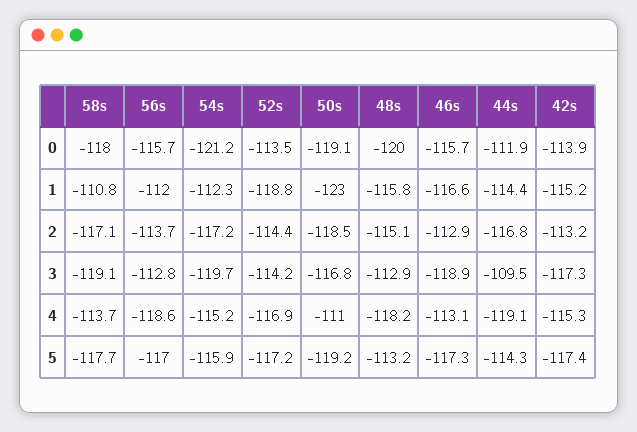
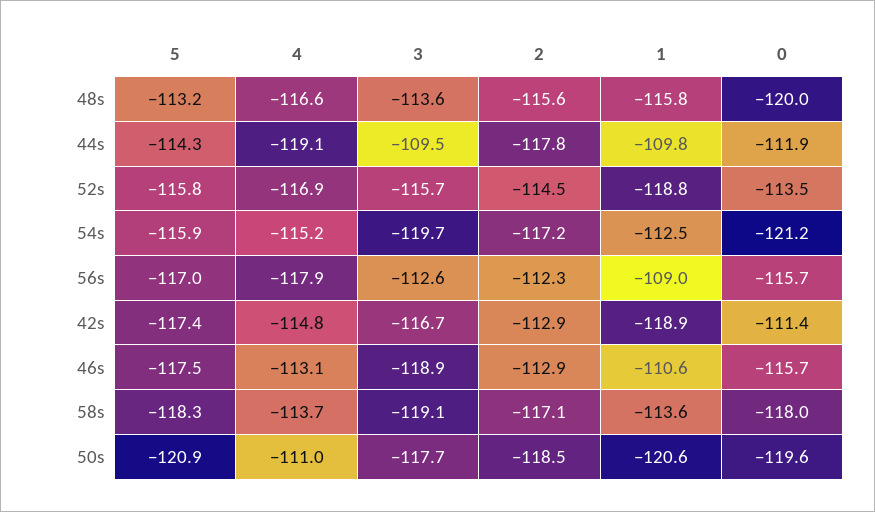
  {
    "58s": {
      "0": -118,
-     "1": -110.8,
+     "1": -113.6,
      "2": -117.1,
      "3": -119.1,
      "4": -113.7,
-     "5": -117.7
+     "5": -118.3
    },
    "56s": {
      "0": -115.7,
-     "1": -112,
+     "1": -109,
-     "2": -113.7,
+     "2": -112.3,
-     "3": -112.8,
+     "3": -112.6,
-     "4": -118.6,
+     "4": -117.9,
      "5": -117
    },
    "54s": {
      "0": -121.2,
-     "1": -112.3,
+     "1": -112.5,
      "2": -117.2,
      "3": -119.7,
      "4": -115.2,
      "5": -115.9
    },
    "52s": {
      "0": -113.5,
      "1": -118.8,
-     "2": -114.4,
+     "2": -114.5,
-     "3": -114.2,
+     "3": -115.7,
      "4": -116.9,
-     "5": -117.2
+     "5": -115.8
    },
    "50s": {
-     "0": -119.1,
+     "0": -119.6,
-     "1": -123,
+     "1": -120.6,
      "2": -118.5,
-     "3": -116.8,
+     "3": -117.7,
      "4": -111,
-     "5": -119.2
+     "5": -120.9
    },
    "48s": {
      "0": -120,
      "1": -115.8,
-     "2": -115.1,
+     "2": -115.6,
-     "3": -112.9,
+     "3": -113.6,
-     "4": -118.2,
+     "4": -116.6,
      "5": -113.2
    },
    "46s": {
      "0": -115.7,
-     "1": -116.6,
+     "1": -110.6,
      "2": -112.9,
      "3": -118.9,
      "4": -113.1,
-     "5": -117.3
+     "5": -117.5
    },
    "44s": {
      "0": -111.9,
-     "1": -114.4,
+     "1": -109.8,
-     "2": -116.8,
+     "2": -117.8,
      "3": -109.5,
      "4": -119.1,
      "5": -114.3
    },
    "42s": {
-     "0": -113.9,
+     "0": -111.4,
-     "1": -115.2,
+     "1": -118.9,
-     "2": -113.2,
+     "2": -112.9,
-     "3": -117.3,
+     "3": -116.7,
-     "4": -115.3,
+     "4": -114.8,
      "5": -117.4
    }
  }

